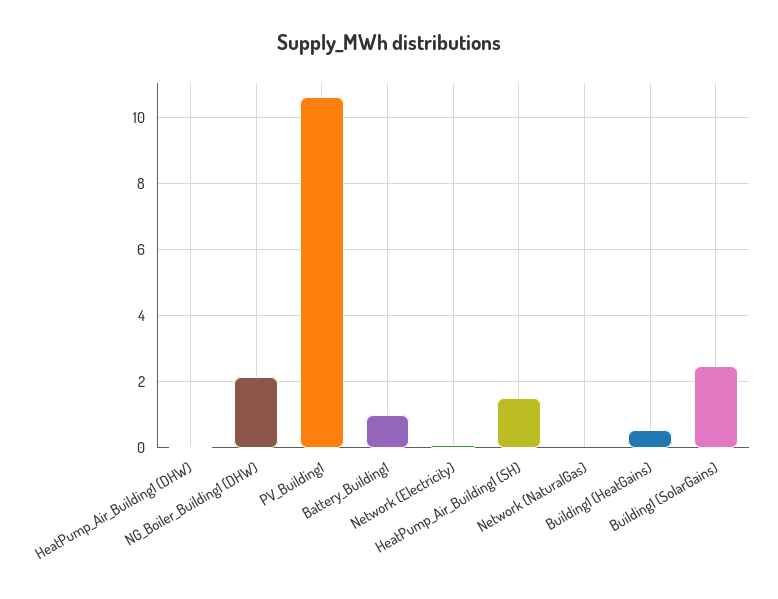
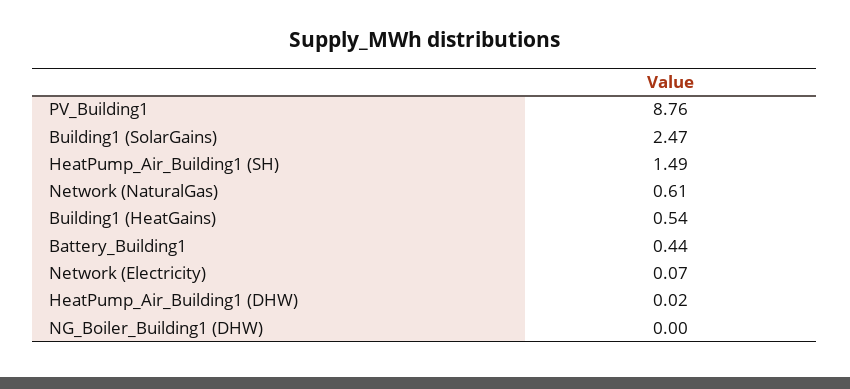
  {
    "HeatPump_Air_Building1 (DHW)": 0.02,
-   "NG_Boiler_Building1 (DHW)": 2.2,
+   "NG_Boiler_Building1 (DHW)": 0,
-   "PV_Building1": 10.6,
+   "PV_Building1": 8.76,
-   "Battery_Building1": 1,
+   "Battery_Building1": 0.44,
    "Network (Electricity)": 0.07,
    "HeatPump_Air_Building1 (SH)": 1.49,
-   "Network (NaturalGas)": 0,
+   "Network (NaturalGas)": 0.61,
    "Building1 (HeatGains)": 0.54,
    "Building1 (SolarGains)": 2.47
  }

